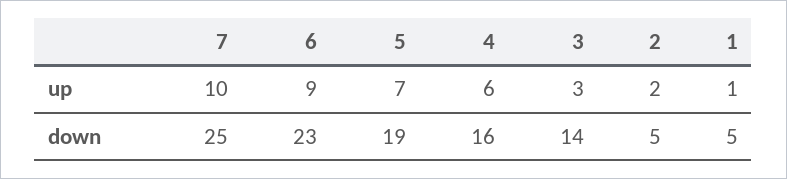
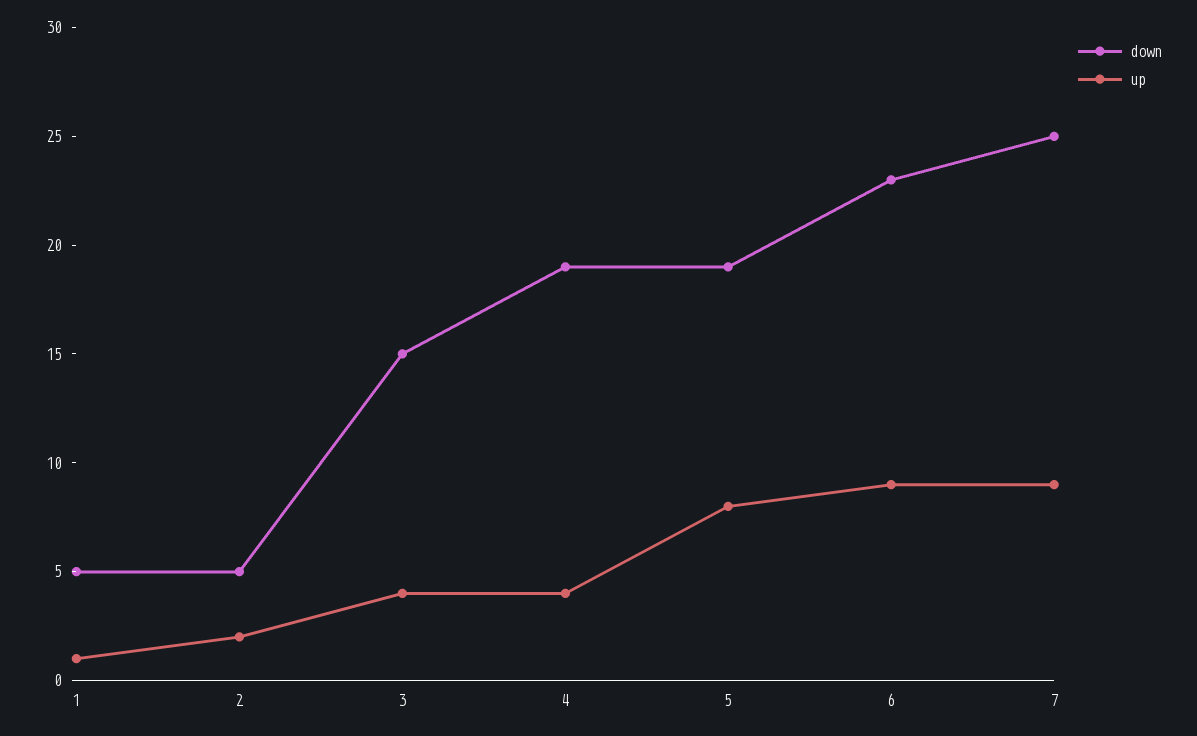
  {
    "up": {
-     "7": 10,
+     "7": 9,
      "6": 9,
-     "5": 7,
+     "5": 8,
-     "4": 6,
+     "4": 4,
-     "3": 3,
+     "3": 4,
      "2": 2,
      "1": 1
    },
    "down": {
      "7": 25,
      "6": 23,
      "5": 19,
-     "4": 16,
+     "4": 19,
-     "3": 14,
+     "3": 15,
      "2": 5,
      "1": 5
    }
  }

